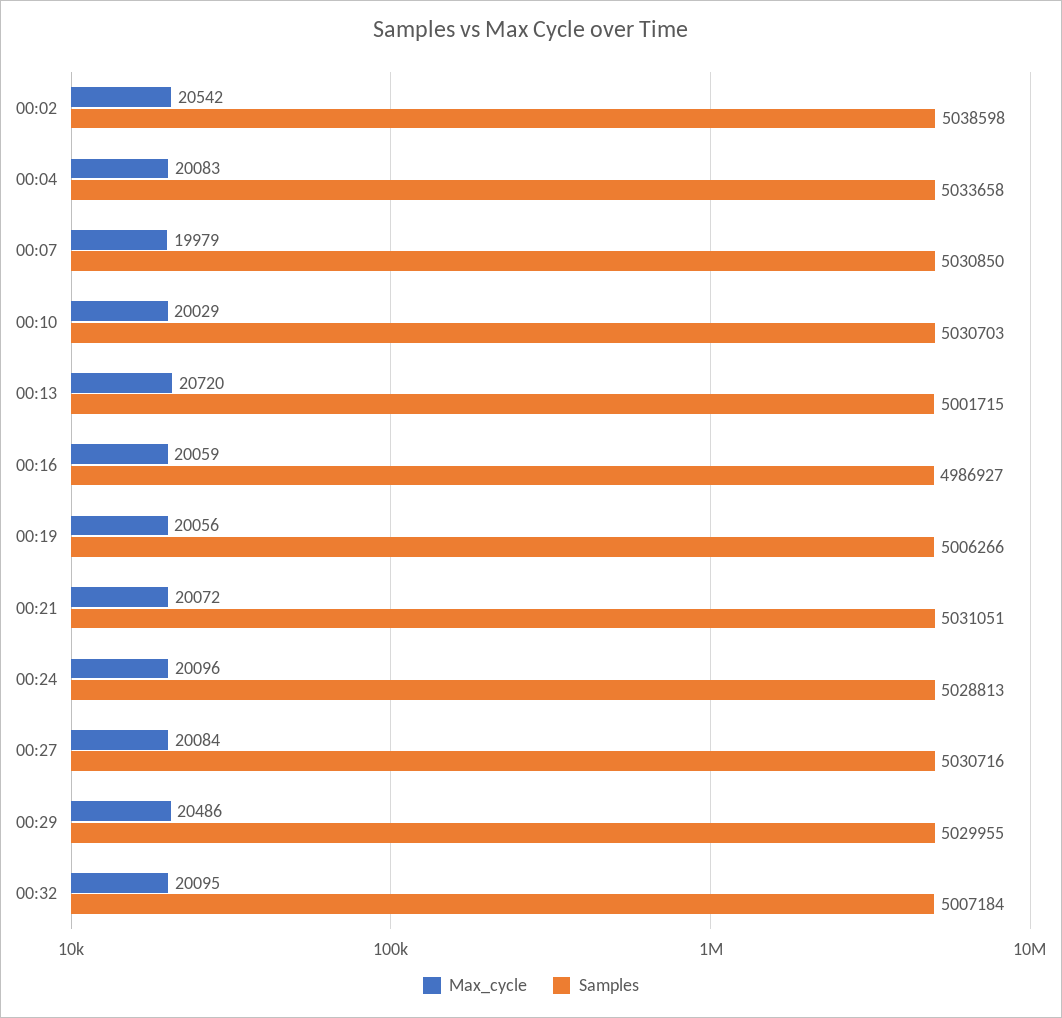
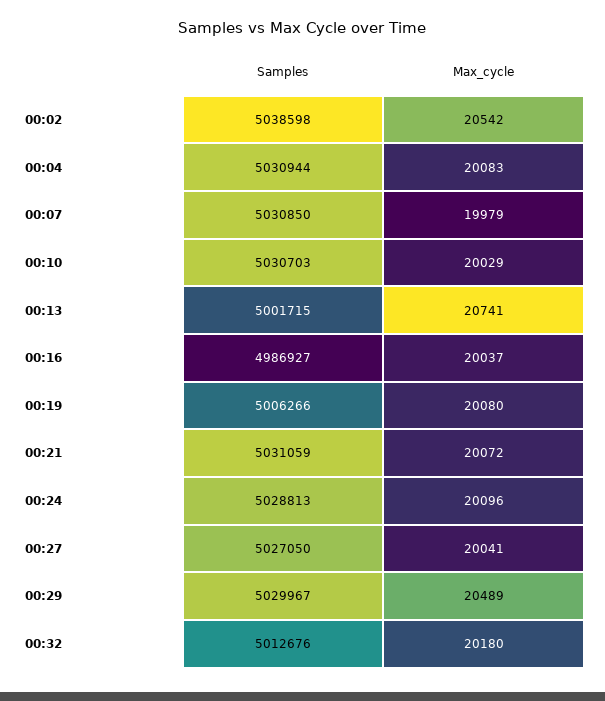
  {
    "Max_cycle": {
      "00:02": 20542,
      "00:04": 20083,
      "00:07": 19979,
      "00:10": 20029,
-     "00:13": 20720,
+     "00:13": 20741,
-     "00:16": 20059,
+     "00:16": 20037,
-     "00:19": 20056,
+     "00:19": 20080,
      "00:21": 20072,
      "00:24": 20096,
-     "00:27": 20084,
+     "00:27": 20041,
-     "00:29": 20486,
+     "00:29": 20489,
-     "00:32": 20095
+     "00:32": 20180
    },
    "Samples": {
      "00:02": 5038598,
-     "00:04": 5033658,
+     "00:04": 5030944,
      "00:07": 5030850,
      "00:10": 5030703,
      "00:13": 5001715,
      "00:16": 4986927,
      "00:19": 5006266,
-     "00:21": 5031051,
+     "00:21": 5031059,
      "00:24": 5028813,
-     "00:27": 5030716,
+     "00:27": 5027050,
-     "00:29": 5029955,
+     "00:29": 5029967,
-     "00:32": 5007184
+     "00:32": 5012676
    }
  }

